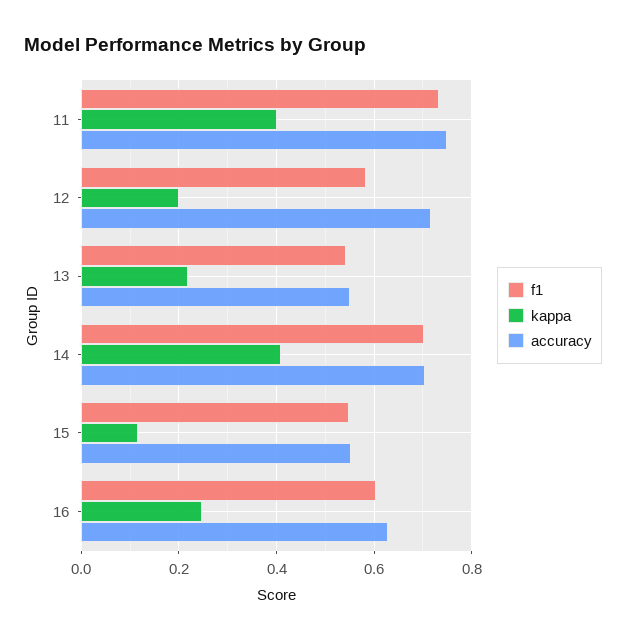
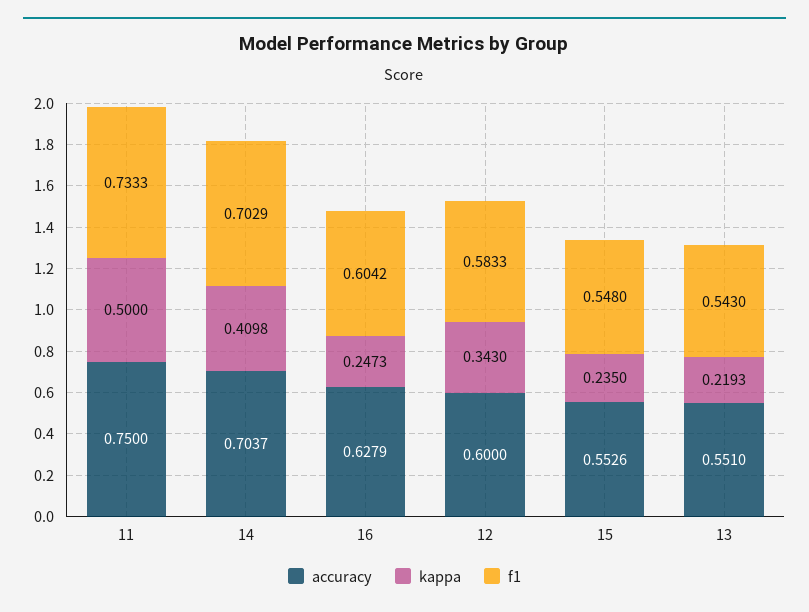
  {
    "f1": {
      "11": 0.7333,
      "12": 0.5833,
      "13": 0.543,
      "14": 0.7029,
      "15": 0.548,
      "16": 0.6042
    },
    "kappa": {
-     "11": 0.4,
+     "11": 0.5,
-     "12": 0.2,
+     "12": 0.343,
      "13": 0.2193,
      "14": 0.4098,
-     "15": 0.12,
+     "15": 0.235,
      "16": 0.2473
    },
    "accuracy": {
      "11": 0.75,
-     "12": 0.72,
+     "12": 0.6,
      "13": 0.551,
      "14": 0.7037,
      "15": 0.5526,
      "16": 0.6279
    }
  }

